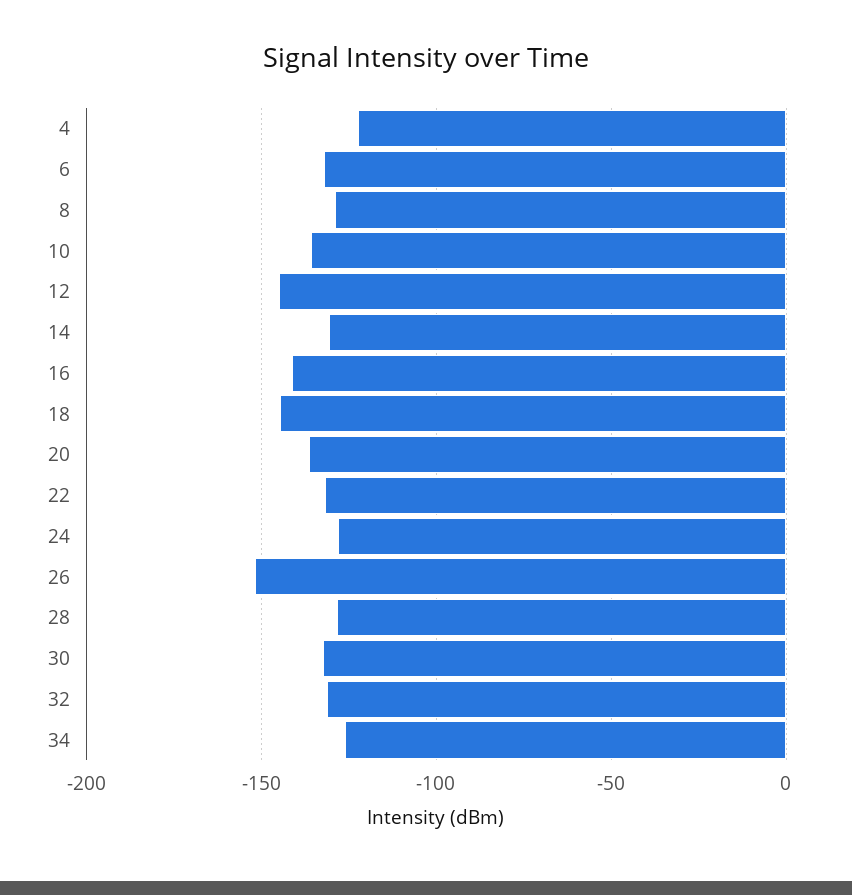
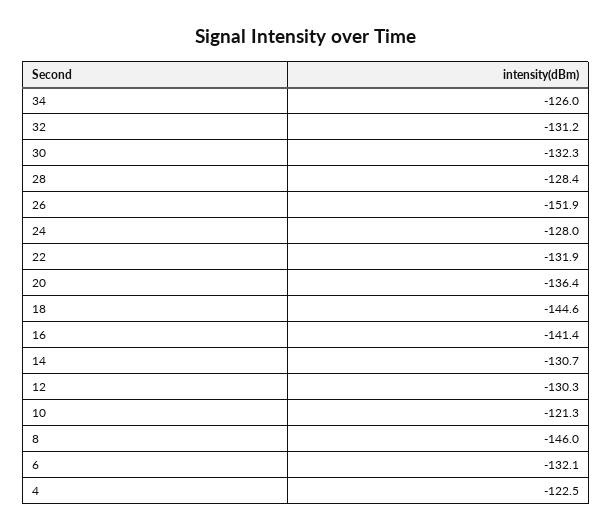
  {
    "4": -122.5,
    "6": -132.1,
-   "8": -130,
+   "8": -146,
-   "10": -135,
+   "10": -121.3,
-   "12": -145,
+   "12": -130.3,
    "14": -130.7,
    "16": -141.4,
    "18": -144.6,
    "20": -136.4,
    "22": -131.9,
    "24": -128,
    "26": -151.9,
    "28": -128.4,
    "30": -132.3,
    "32": -131.2,
    "34": -126
  }

